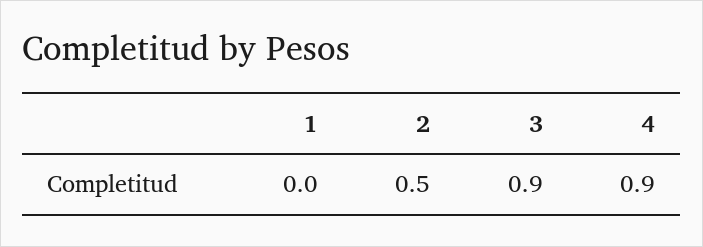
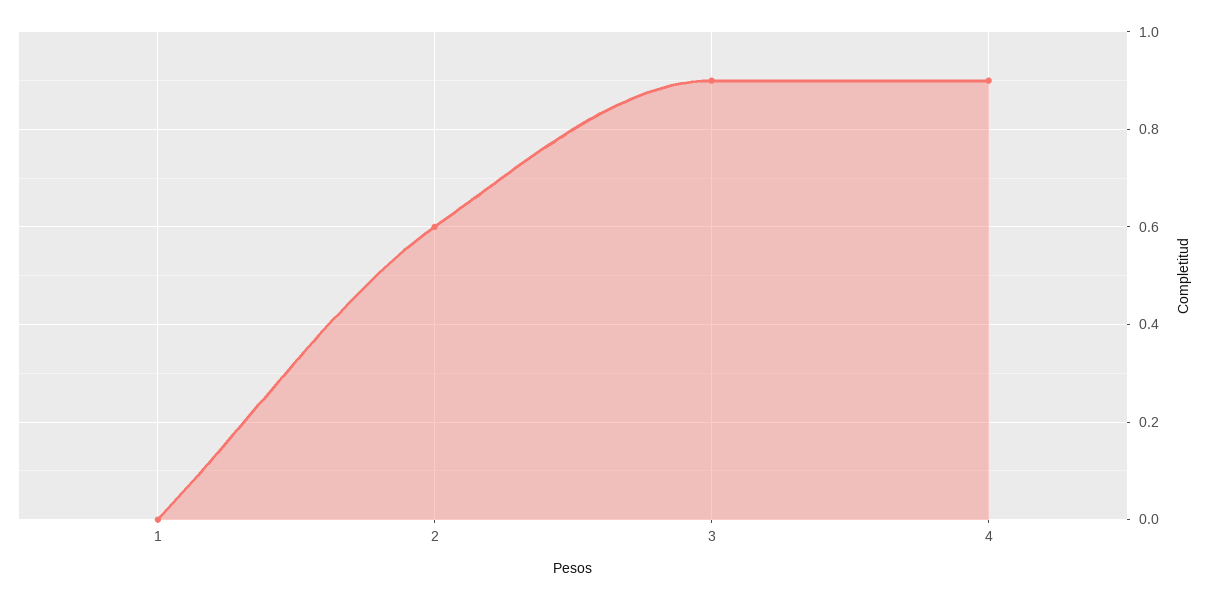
  {
    "1": 0,
-   "2": 0.5,
+   "2": 0.6,
    "3": 0.9,
    "4": 0.9
  }

